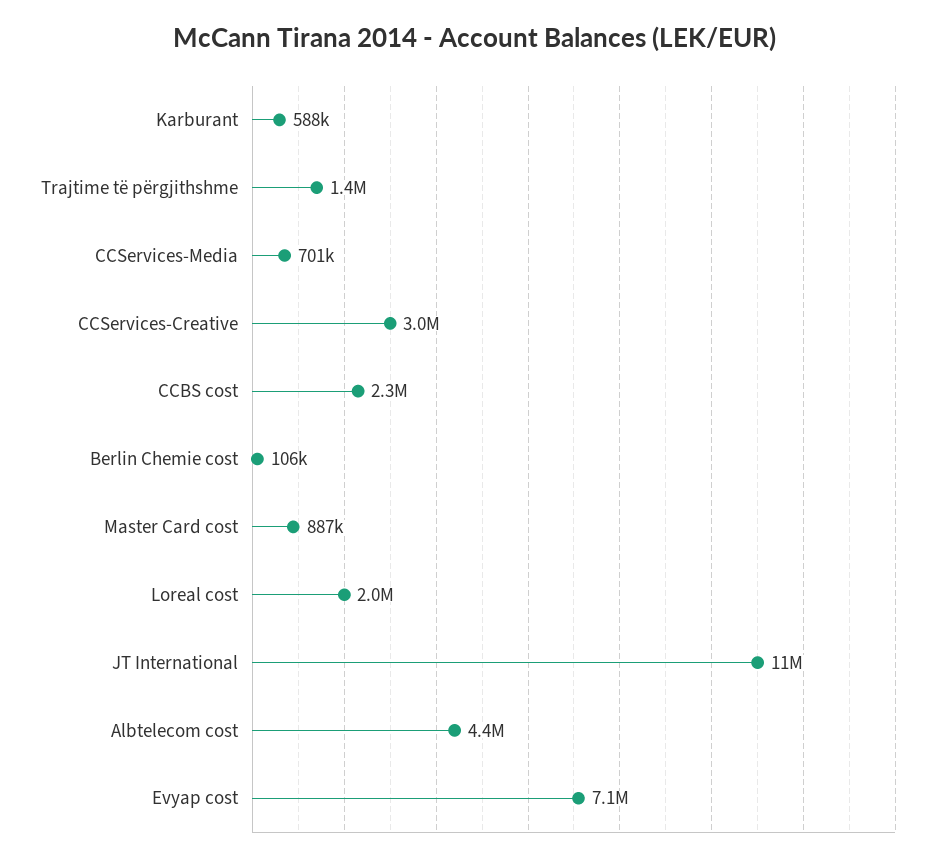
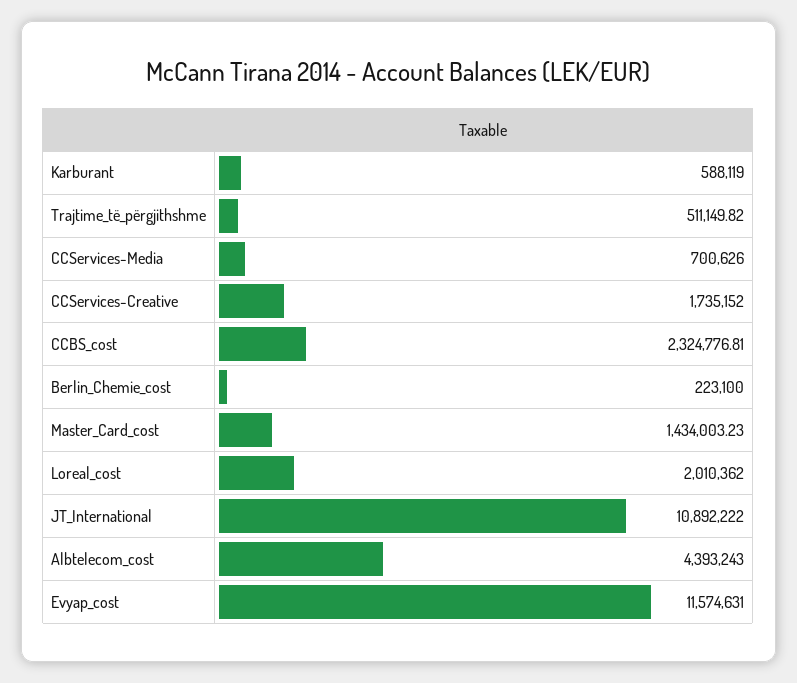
  {
    "Karburant": 588119,
-   "Trajtime të përgjithshme": 1400000,
+   "Trajtime të përgjithshme": 511149.82,
    "CCServices-Media": 700626,
-   "CCServices-Creative": 3000000,
+   "CCServices-Creative": 1735152,
    "CCBS cost": 2324776.81,
-   "Berlin Chemie cost": 106000,
+   "Berlin Chemie cost": 223100,
-   "Master Card cost": 887000,
+   "Master Card cost": 1434003.23,
    "Loreal cost": 2010362,
    "JT International": 10892222,
    "Albtelecom cost": 4393243,
-   "Evyap cost": 7100000
+   "Evyap cost": 11574631
  }

